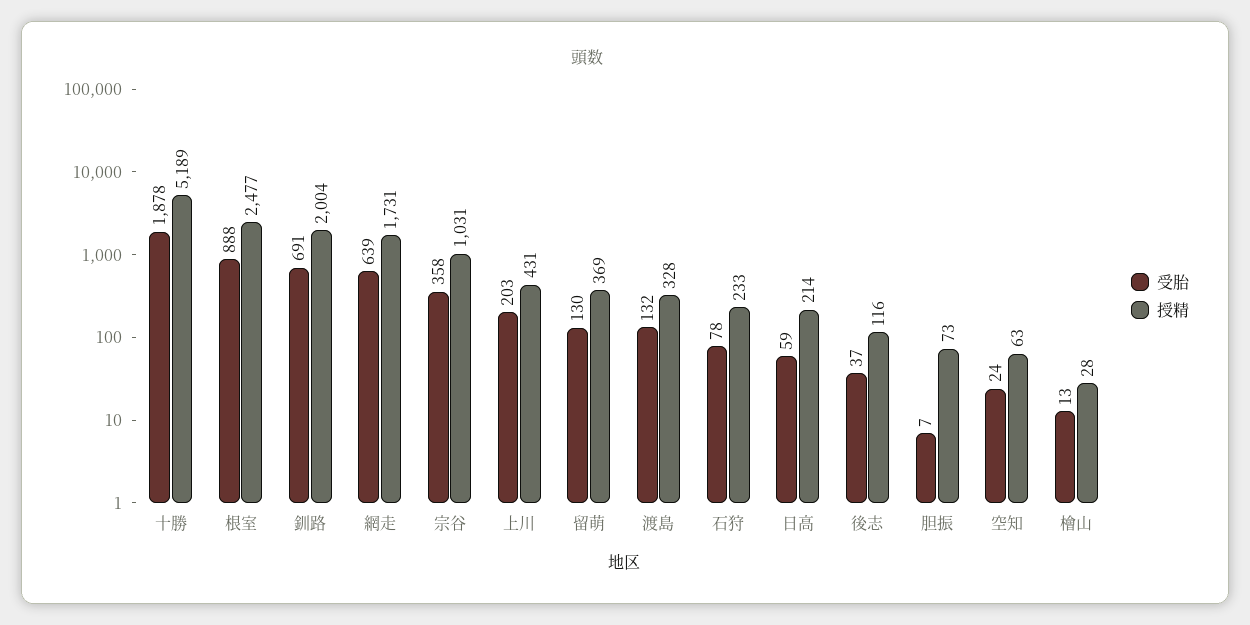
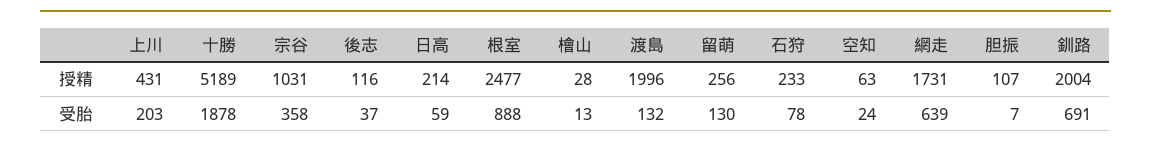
  {
    "受胎": {
      "十勝": 1878,
      "根室": 888,
      "釧路": 691,
      "網走": 639,
      "宗谷": 358,
      "上川": 203,
      "留萌": 130,
      "渡島": 132,
      "石狩": 78,
      "日高": 59,
      "後志": 37,
      "胆振": 7,
      "空知": 24,
      "檜山": 13
    },
    "授精": {
      "十勝": 5189,
      "根室": 2477,
      "釧路": 2004,
      "網走": 1731,
      "宗谷": 1031,
      "上川": 431,
-     "留萌": 369,
+     "留萌": 256,
-     "渡島": 328,
+     "渡島": 1996,
      "石狩": 233,
      "日高": 214,
      "後志": 116,
-     "胆振": 73,
+     "胆振": 107,
      "空知": 63,
      "檜山": 28
    }
  }

